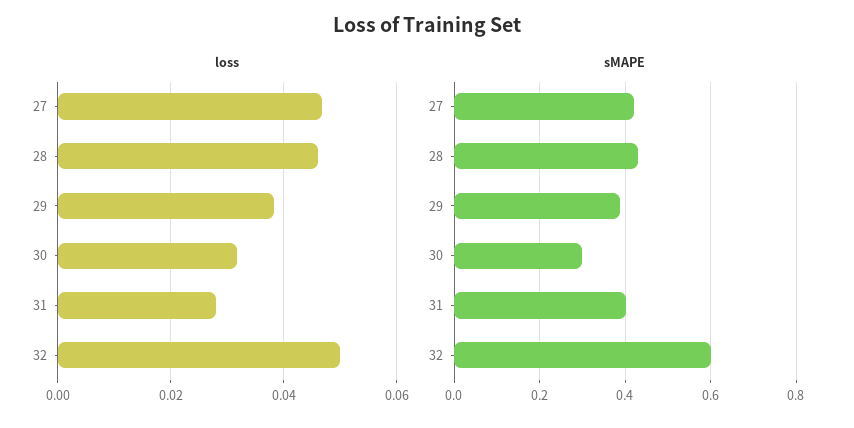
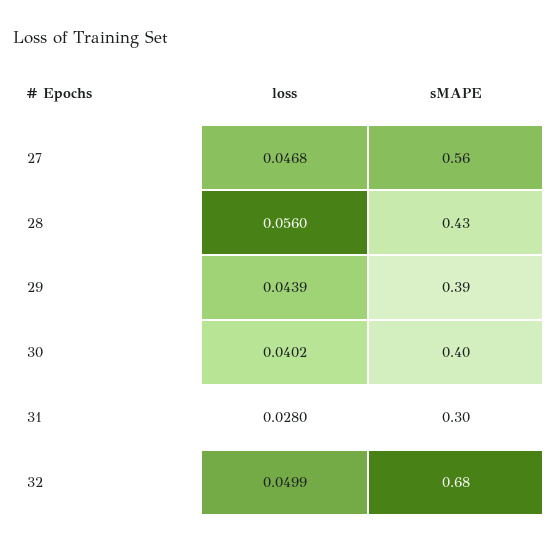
  {
    "loss": {
      "27": 0.0468,
-     "28": 0.046,
+     "28": 0.056,
-     "29": 0.038,
+     "29": 0.0439,
-     "30": 0.032,
+     "30": 0.0402,
      "31": 0.028,
      "32": 0.0499
    },
    "sMAPE": {
-     "27": 0.42,
+     "27": 0.56,
      "28": 0.43,
      "29": 0.39,
-     "30": 0.3,
+     "30": 0.4,
-     "31": 0.4,
+     "31": 0.3,
-     "32": 0.6
+     "32": 0.68
    }
  }

